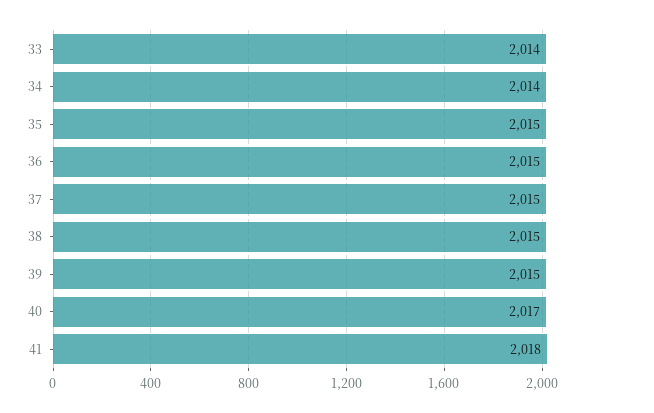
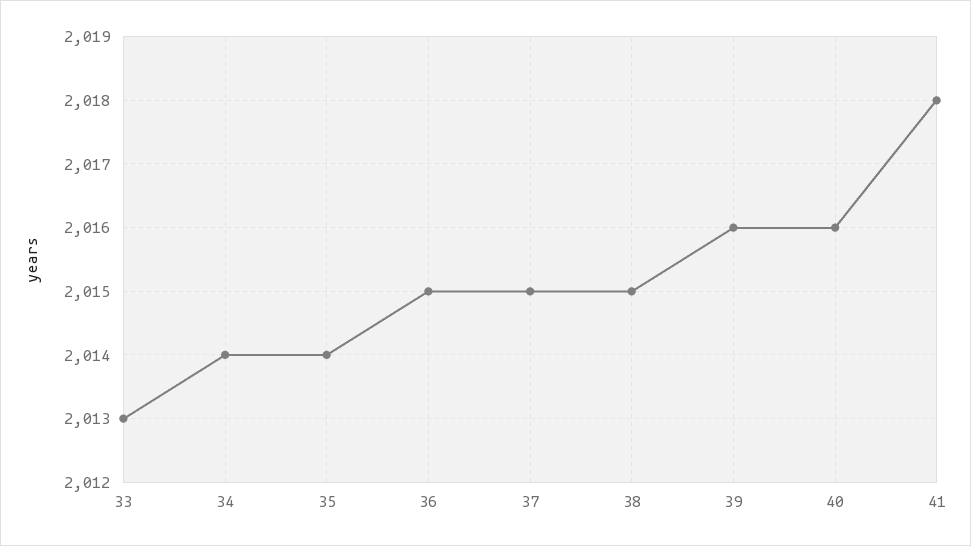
  {
-   "33": 2014,
+   "33": 2013,
    "34": 2014,
-   "35": 2015,
+   "35": 2014,
    "36": 2015,
    "37": 2015,
    "38": 2015,
-   "39": 2015,
+   "39": 2016,
-   "40": 2017,
+   "40": 2016,
    "41": 2018
  }

